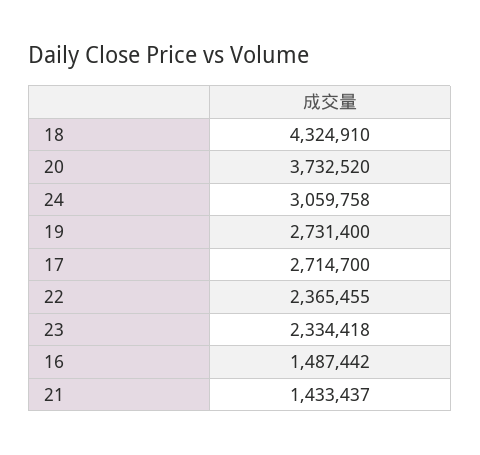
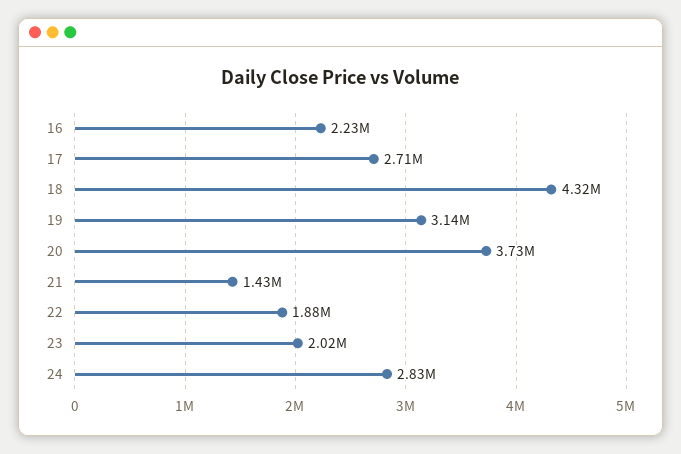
  {
    "18": 4324910,
    "20": 3732520,
-   "24": 3059758,
+   "24": 2830000,
-   "19": 2731400,
+   "19": 3140000,
    "17": 2714700,
-   "22": 2365455,
+   "22": 1880000,
-   "23": 2334418,
+   "23": 2020000,
-   "16": 1487442,
+   "16": 2230000,
    "21": 1433437
  }

